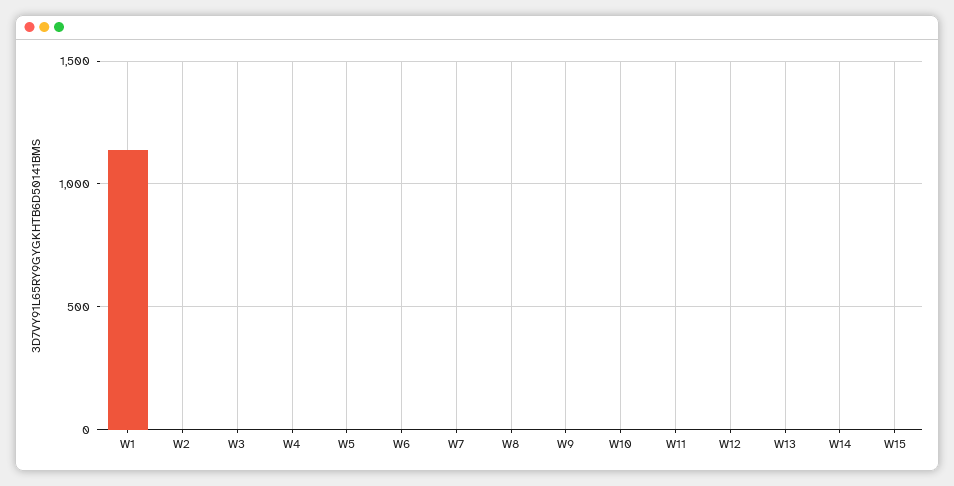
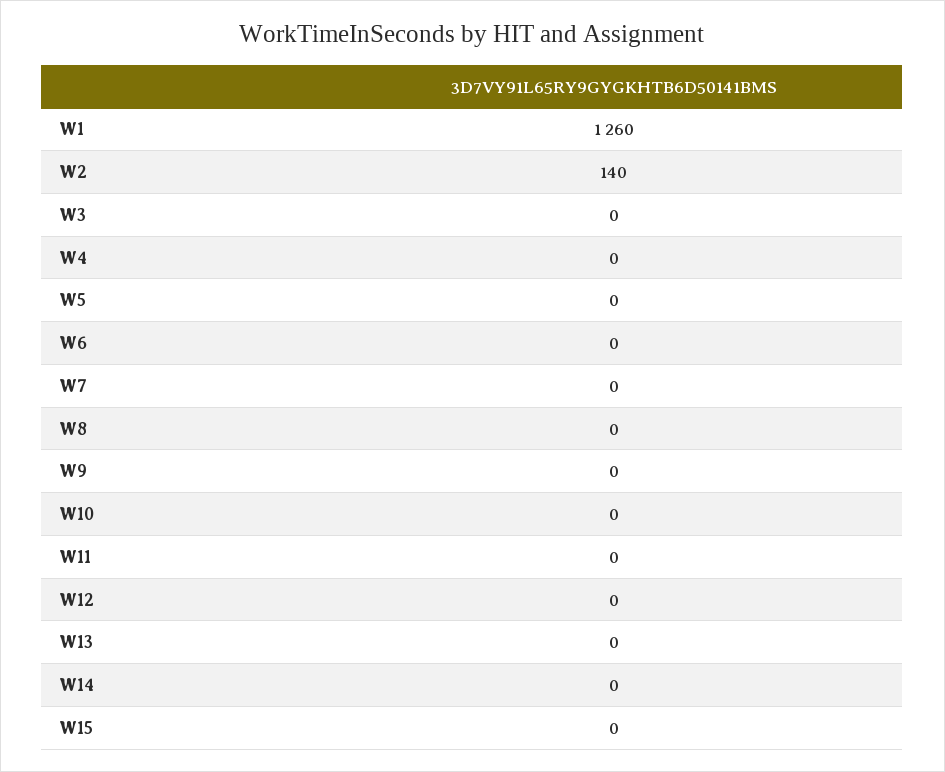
  {
-   "W1": 1150,
+   "W1": 1260,
-   "W2": 0,
+   "W2": 140,
    "W3": 0,
    "W4": 0,
    "W5": 0,
    "W6": 0,
    "W7": 0,
    "W8": 0,
    "W9": 0,
    "W10": 0,
    "W11": 0,
    "W12": 0,
    "W13": 0,
    "W14": 0,
    "W15": 0
  }

